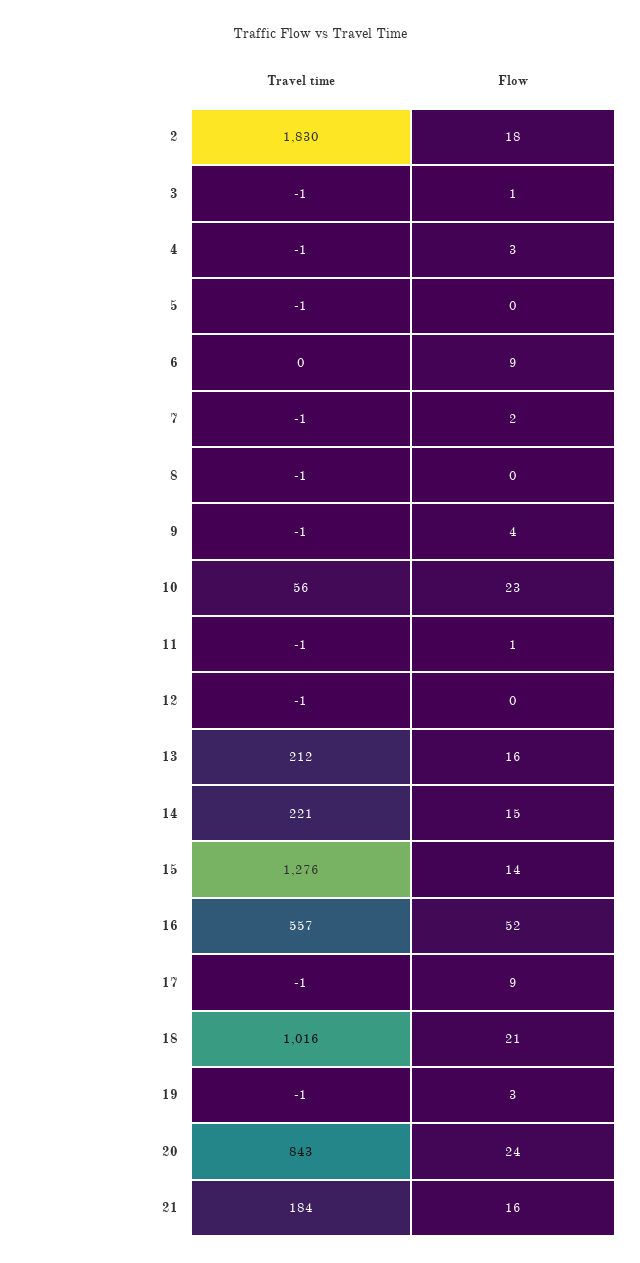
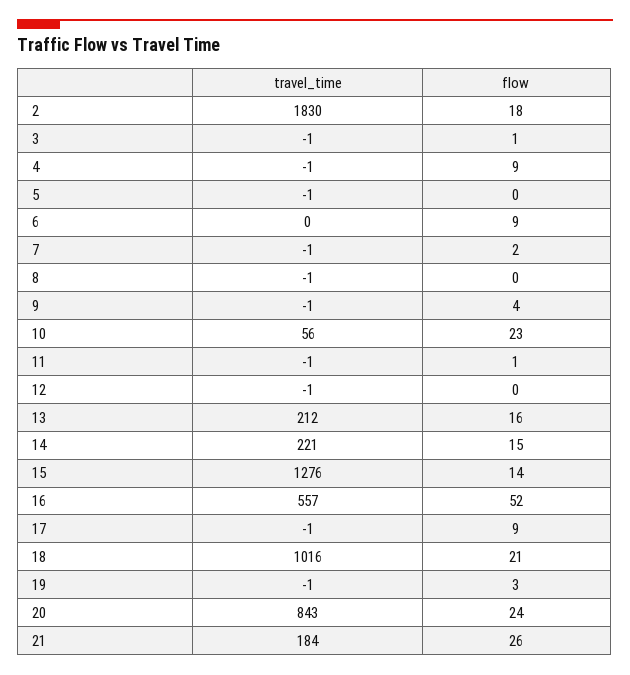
  {
    "Travel time": {
      "2": 1830,
      "3": -1,
      "4": -1,
      "5": -1,
      "6": 0,
      "7": -1,
      "8": -1,
      "9": -1,
      "10": 56,
      "11": -1,
      "12": -1,
      "13": 212,
      "14": 221,
      "15": 1276,
      "16": 557,
      "17": -1,
      "18": 1016,
      "19": -1,
      "20": 843,
      "21": 184
    },
    "Flow": {
      "2": 18,
      "3": 1,
-     "4": 3,
+     "4": 9,
      "5": 0,
      "6": 9,
      "7": 2,
      "8": 0,
      "9": 4,
      "10": 23,
      "11": 1,
      "12": 0,
      "13": 16,
      "14": 15,
      "15": 14,
      "16": 52,
      "17": 9,
      "18": 21,
      "19": 3,
      "20": 24,
-     "21": 16
+     "21": 26
    }
  }

